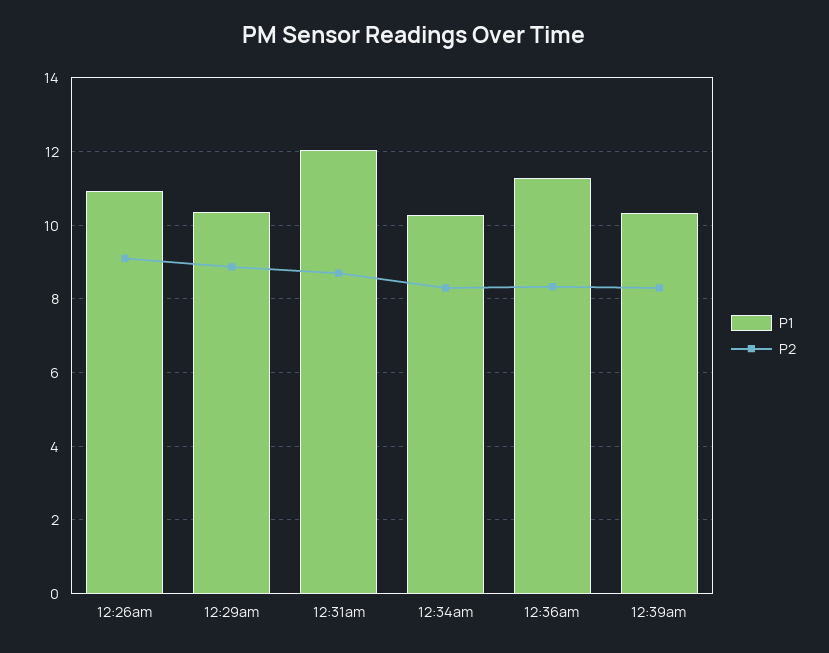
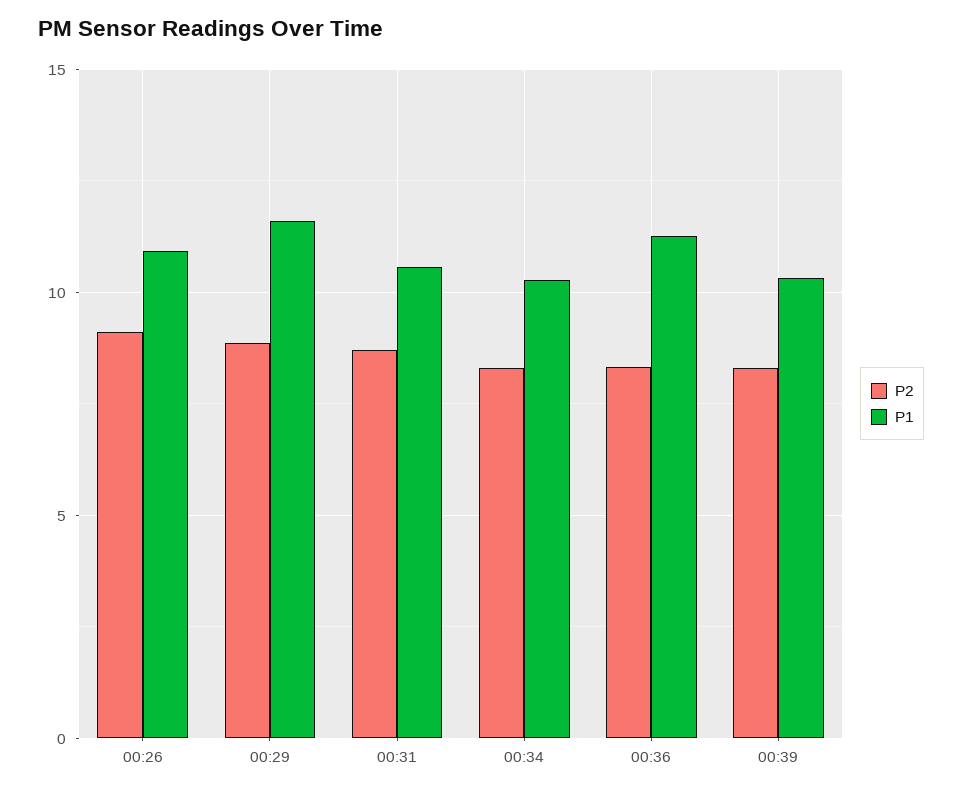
  {
    "P1": {
      "12:26am": 11,
-     "12:29am": 10.4,
+     "12:29am": 11.5,
-     "12:31am": 12,
+     "12:31am": 10.5,
      "12:34am": 10.2,
      "12:36am": 11.2,
      "12:39am": 10.4
    },
    "P2": {
      "12:26am": 9.2,
      "12:29am": 8.8,
      "12:31am": 8.8,
      "12:34am": 8.4,
      "12:36am": 8.4,
      "12:39am": 8.4
    }
  }

